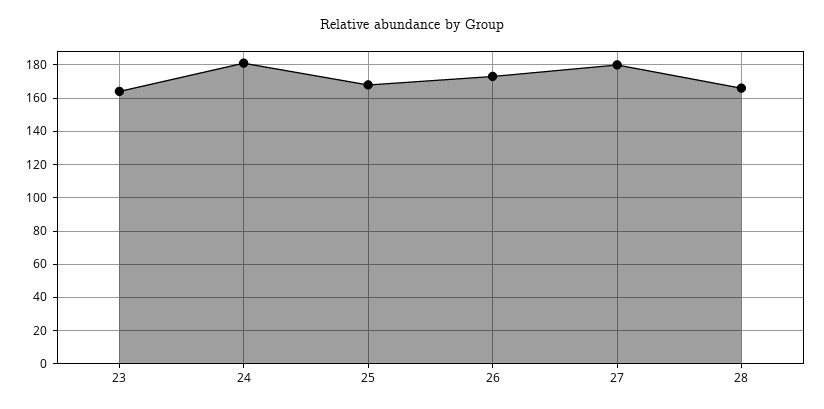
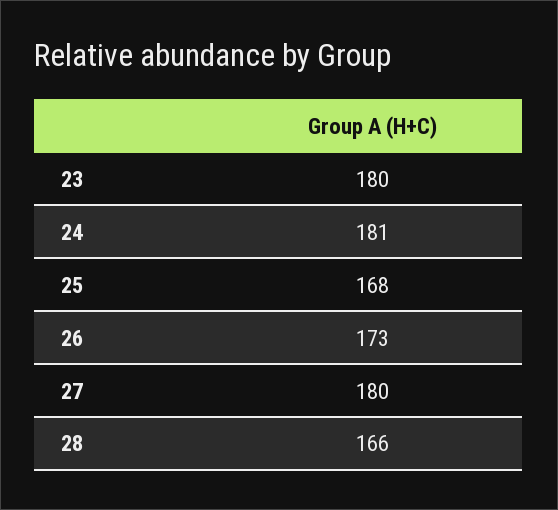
  {
-   "23": 165,
+   "23": 180,
    "24": 181,
    "25": 168,
    "26": 173,
    "27": 180,
    "28": 166
  }

